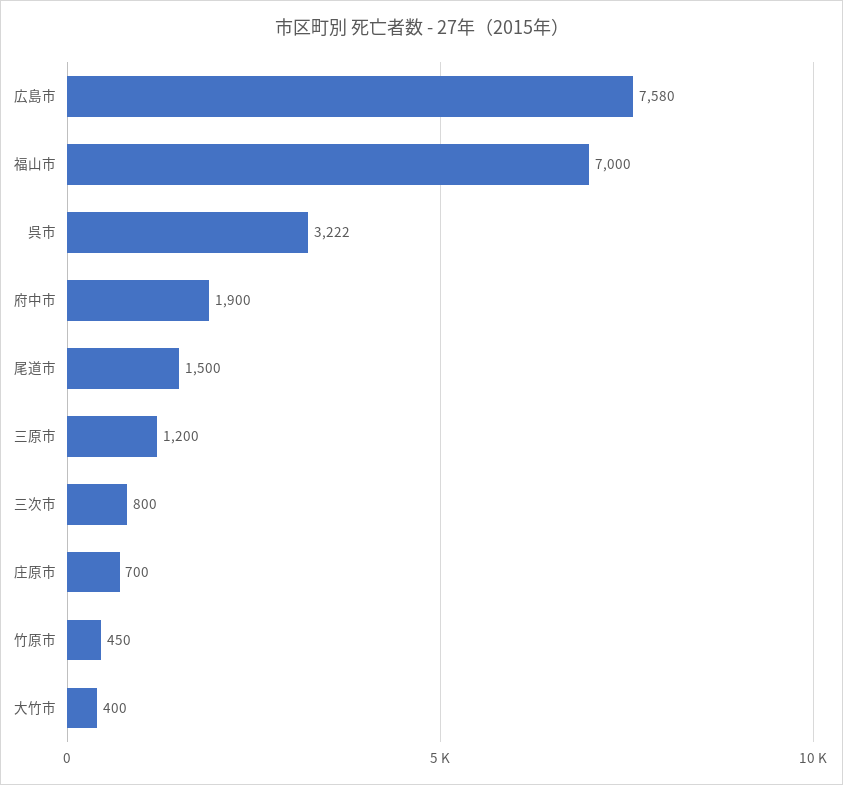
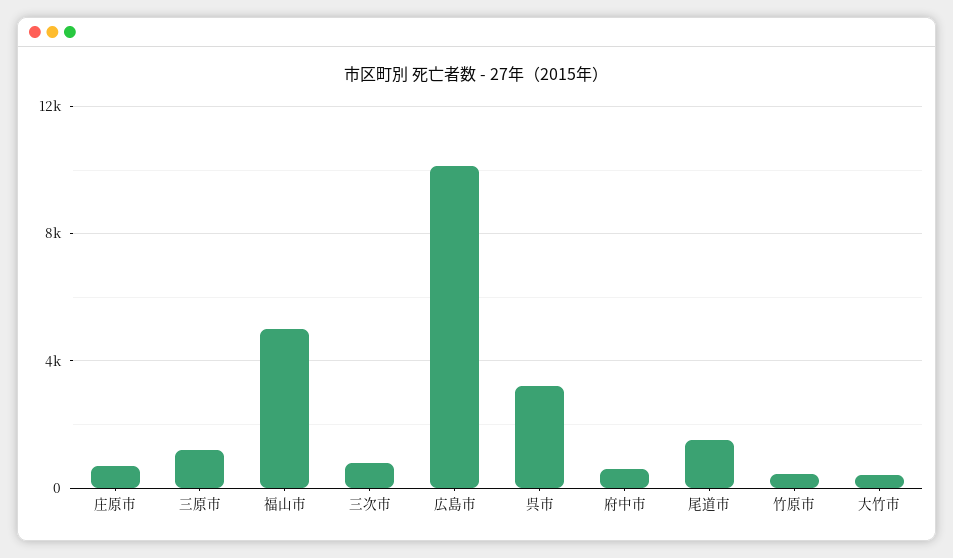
  {
-   "広島市": 7580,
+   "広島市": 10000,
-   "福山市": 7000,
+   "福山市": 5000,
    "呉市": 3222,
-   "府中市": 1900,
+   "府中市": 500,
    "尾道市": 1500,
    "三原市": 1200,
    "三次市": 800,
    "庄原市": 700,
    "竹原市": 450,
    "大竹市": 400
  }

